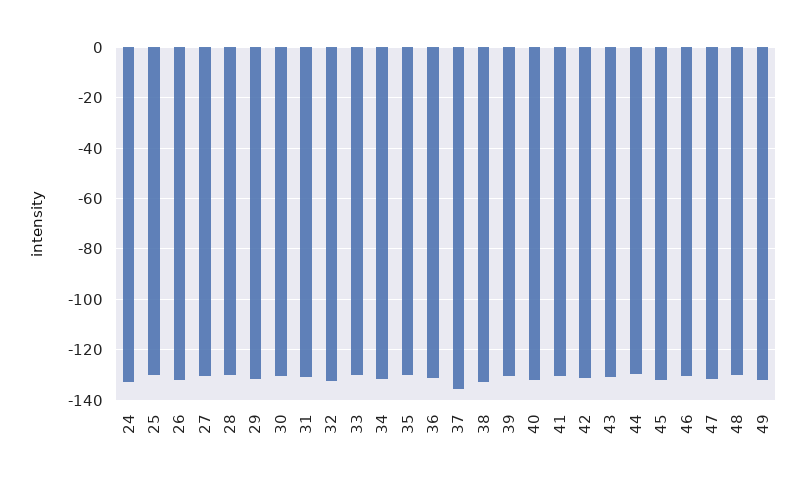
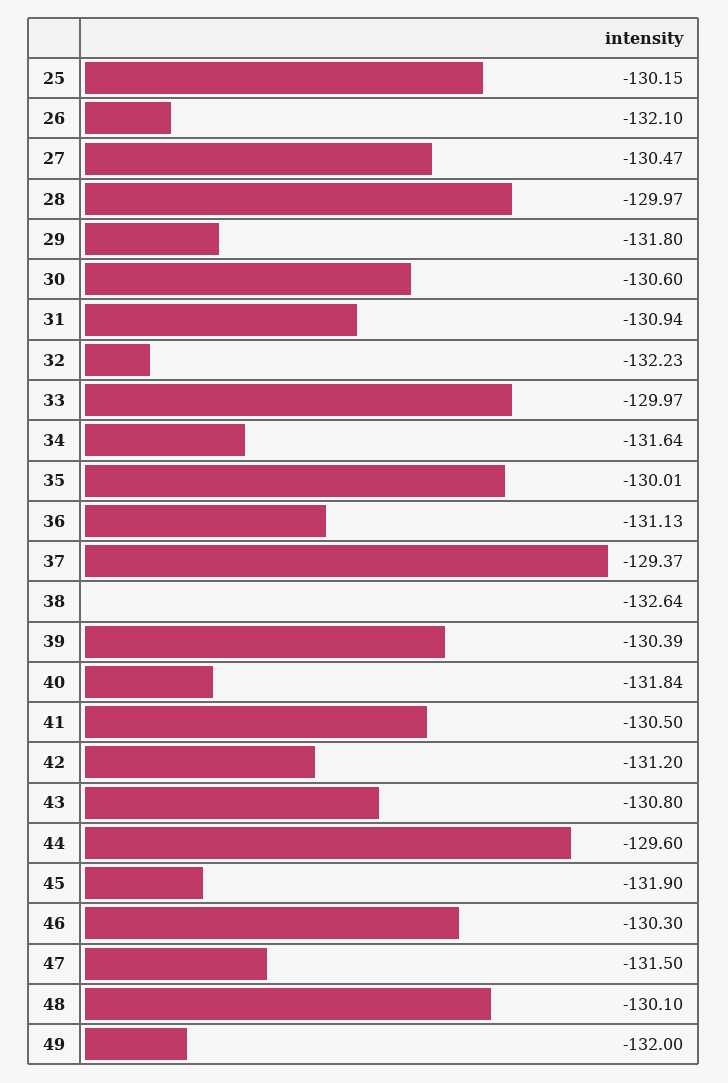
  {
-   "24": -132.5,
    "25": -130.15,
    "26": -132.1,
    "27": -130.47,
    "28": -129.97,
    "29": -131.8,
    "30": -130.6,
    "31": -130.94,
    "32": -132.23,
    "33": -129.97,
    "34": -131.64,
    "35": -130.01,
    "36": -131.13,
-   "37": -135,
+   "37": -129.37,
    "38": -132.64,
    "39": -130.39,
    "40": -131.84,
    "41": -130.5,
    "42": -131.2,
    "43": -130.8,
    "44": -129.6,
    "45": -131.9,
    "46": -130.3,
    "47": -131.5,
    "48": -130.1,
    "49": -132
  }

